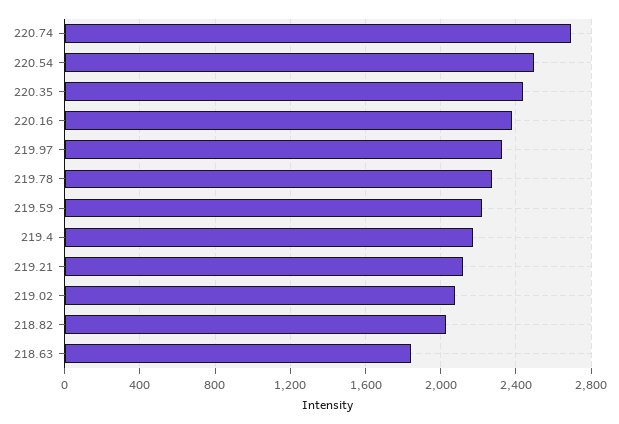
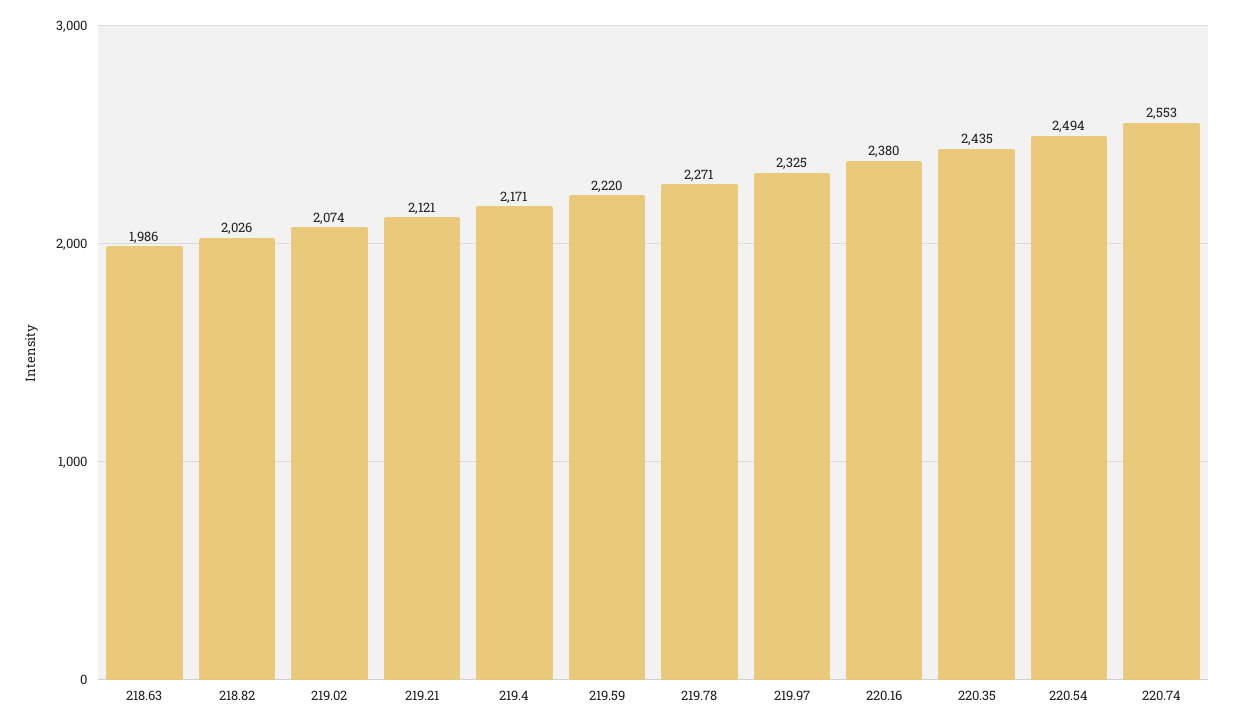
  {
-   "220.74": 2700,
+   "220.74": 2553,
    "220.54": 2494,
    "220.35": 2435,
    "220.16": 2380,
    "219.97": 2325,
    "219.78": 2271,
    "219.59": 2220,
    "219.4": 2171,
    "219.21": 2121,
    "219.02": 2074,
    "218.82": 2026,
-   "218.63": 1850
+   "218.63": 1986
  }

